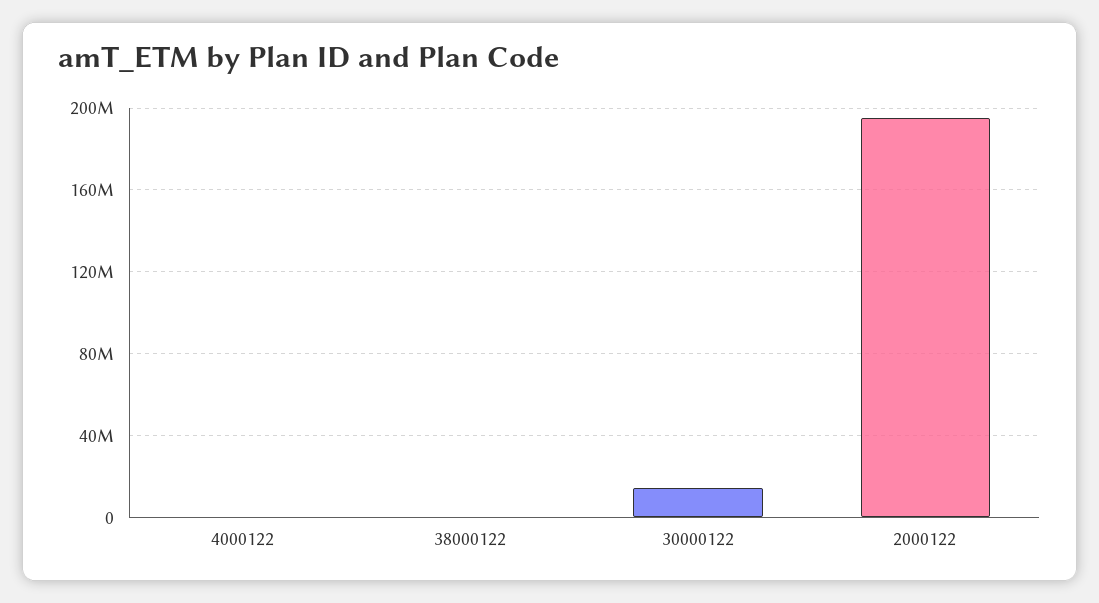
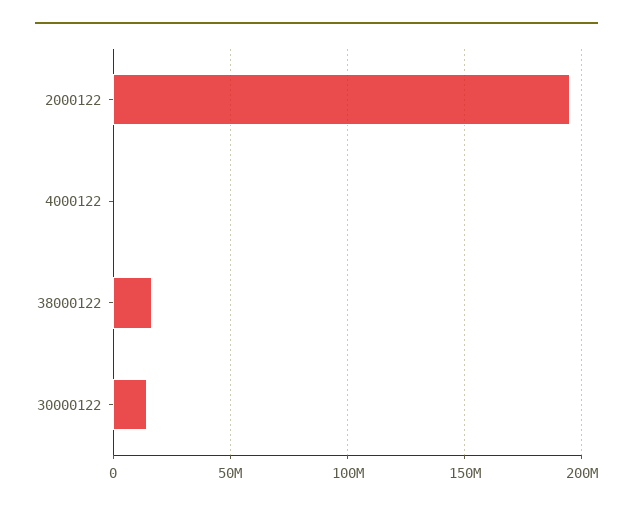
  {
    "4000122": 0,
-   "38000122": 0,
+   "38000122": 15000000,
    "30000122": 15000000,
    "2000122": 195000000
  }

